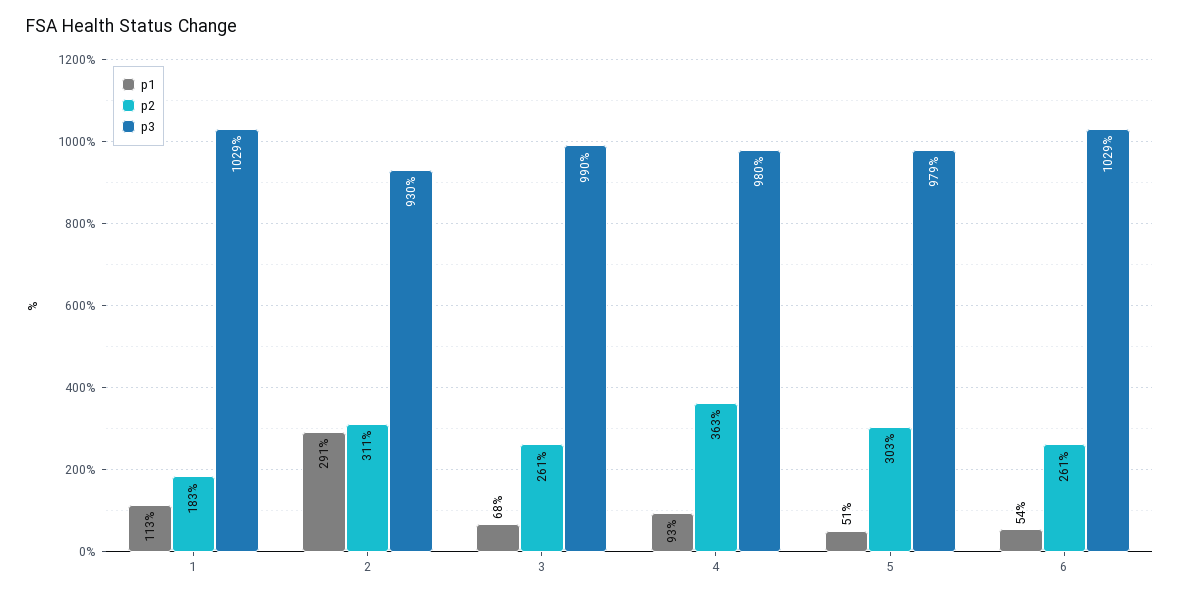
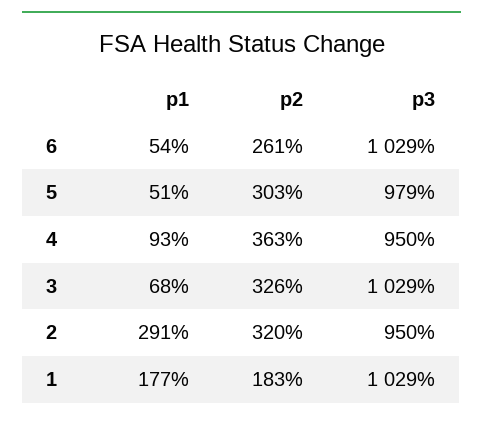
  {
    "p1": {
-     "1": 113,
+     "1": 177,
      "2": 291,
      "3": 68,
      "4": 93,
      "5": 51,
      "6": 54
    },
    "p2": {
      "1": 183,
-     "2": 311,
+     "2": 320,
-     "3": 261,
+     "3": 326,
      "4": 363,
      "5": 303,
      "6": 261
    },
    "p3": {
      "1": 1029,
-     "2": 930,
+     "2": 950,
-     "3": 990,
+     "3": 1029,
-     "4": 980,
+     "4": 950,
      "5": 979,
      "6": 1029
    }
  }

